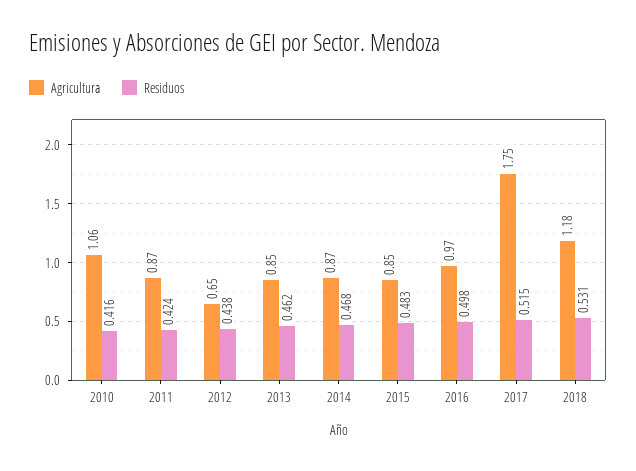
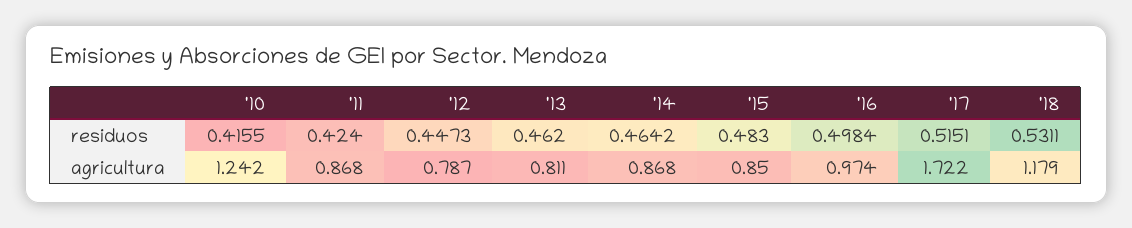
  {
    "Agricultura": {
-     "2010": 1.06,
+     "2010": 1.242,
      "2011": 0.868,
-     "2012": 0.65,
+     "2012": 0.787,
-     "2013": 0.85,
+     "2013": 0.811,
      "2014": 0.868,
      "2015": 0.85,
      "2016": 0.974,
-     "2017": 1.75,
+     "2017": 1.722,
      "2018": 1.179
    },
    "Residuos": {
      "2010": 0.4155,
      "2011": 0.424,
-     "2012": 0.438,
+     "2012": 0.4473,
      "2013": 0.462,
-     "2014": 0.468,
+     "2014": 0.4642,
      "2015": 0.483,
      "2016": 0.4984,
      "2017": 0.5151,
      "2018": 0.5311
    }
  }

